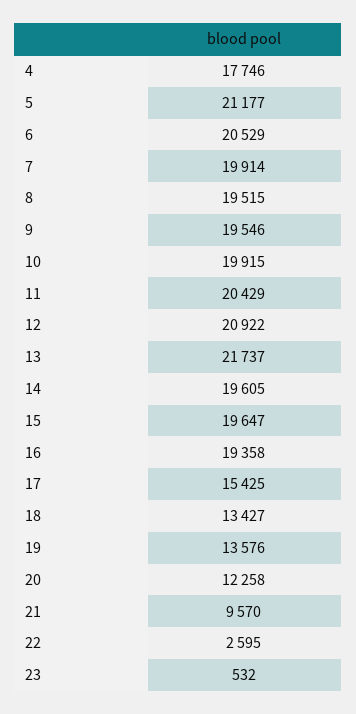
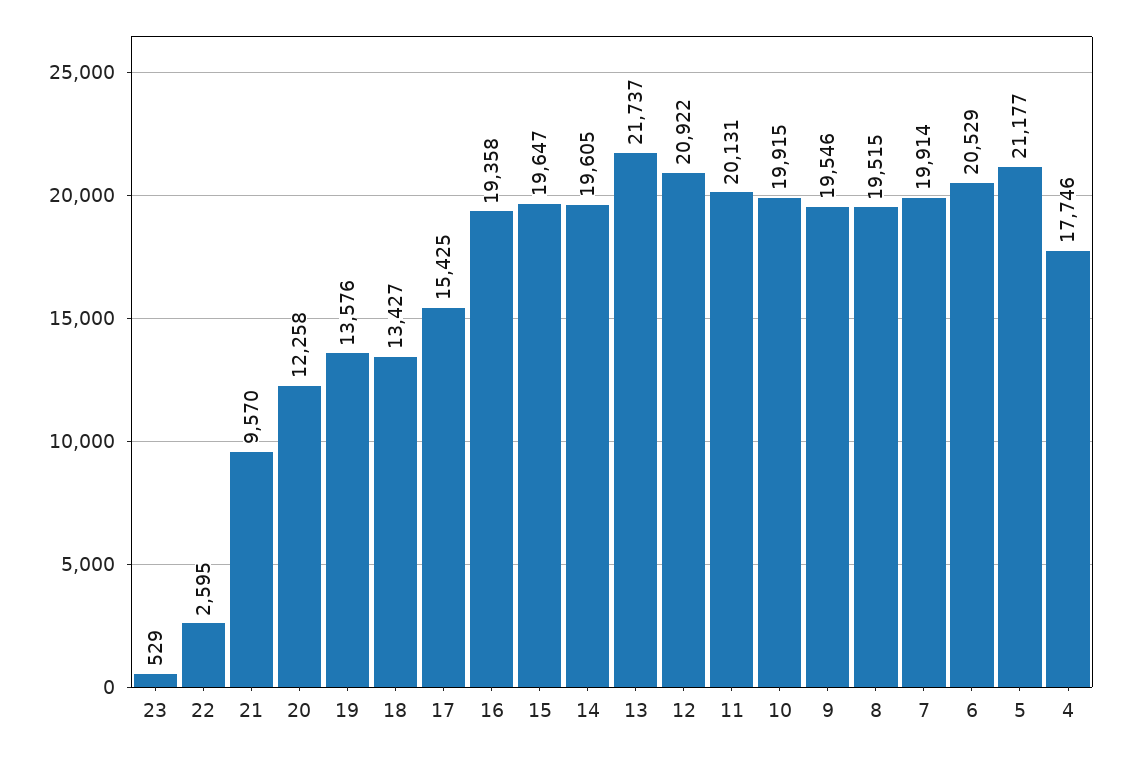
  {
    "4": 17746,
    "5": 21177,
    "6": 20529,
    "7": 19914,
    "8": 19515,
    "9": 19546,
    "10": 19915,
-   "11": 20429,
+   "11": 20131,
    "12": 20922,
    "13": 21737,
    "14": 19605,
    "15": 19647,
    "16": 19358,
    "17": 15425,
    "18": 13427,
    "19": 13576,
    "20": 12258,
    "21": 9570,
    "22": 2595,
-   "23": 532
+   "23": 529
  }

